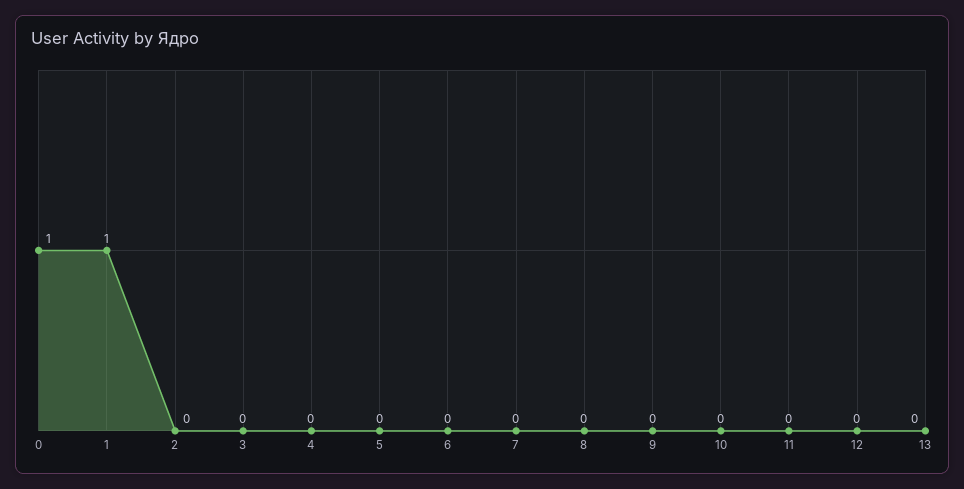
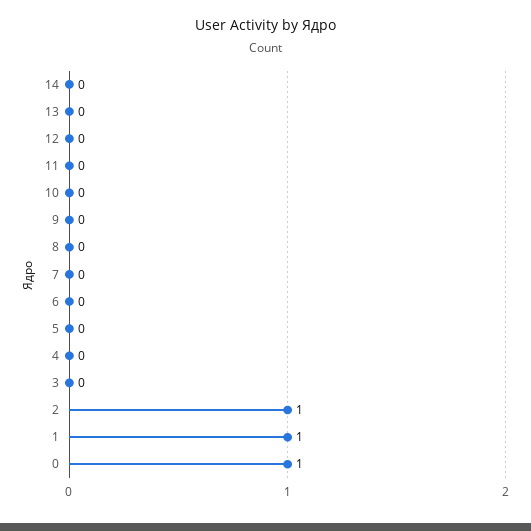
  {
    "0": 1,
    "1": 1,
-   "2": 0,
+   "2": 1,
    "3": 0,
    "4": 0,
    "5": 0,
    "6": 0,
    "7": 0,
    "8": 0,
    "9": 0,
    "10": 0,
    "11": 0,
    "12": 0,
-   "13": 0
+   "13": 0,
+   "14": 0
  }

